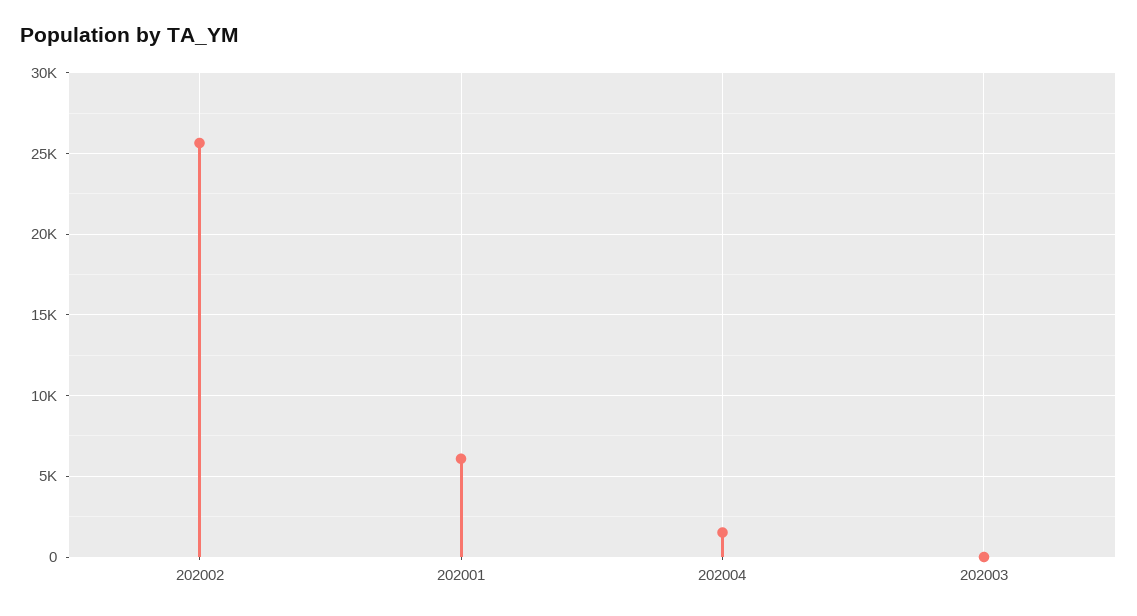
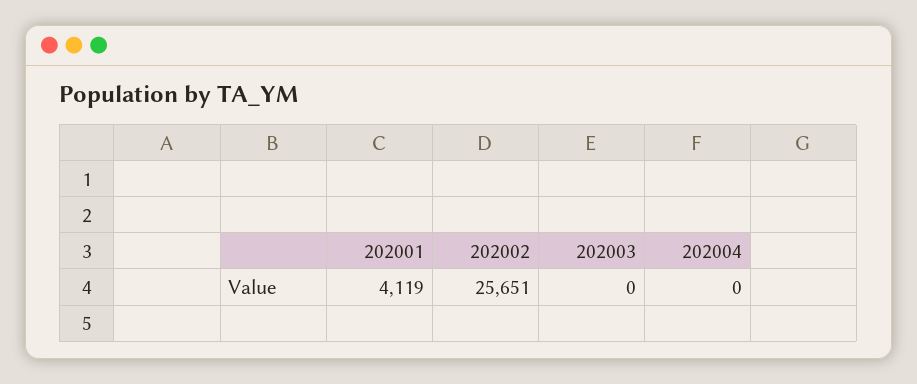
  {
    "202002": 25651,
-   "202001": 6000,
+   "202001": 4119,
-   "202004": 1500,
+   "202004": 0,
    "202003": 0
  }

